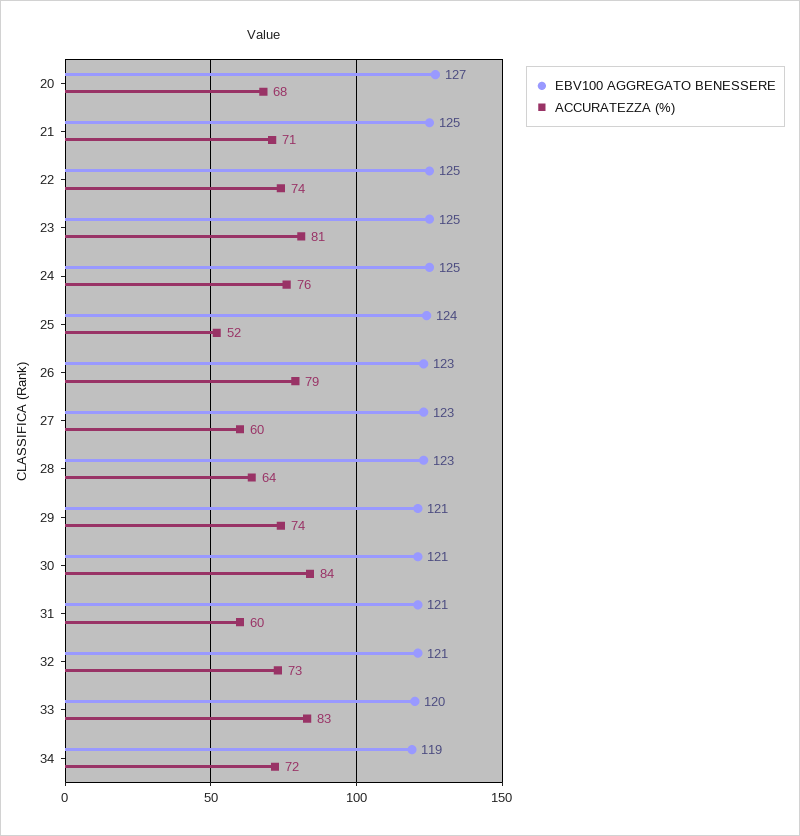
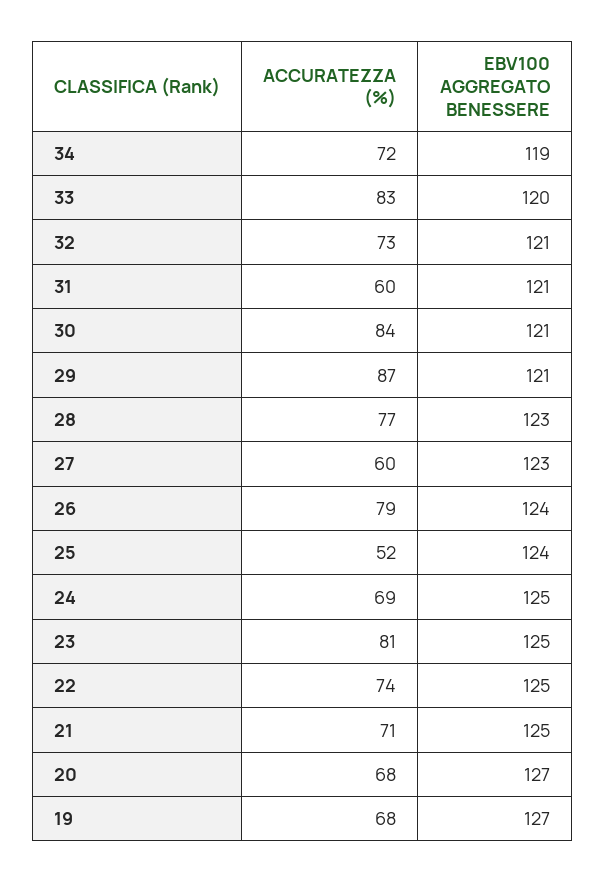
  {
    "EBV100 AGGREGATO BENESSERE": {
      "20": 127,
      "21": 125,
      "22": 125,
      "23": 125,
      "24": 125,
      "25": 124,
-     "26": 123,
+     "26": 124,
      "27": 123,
      "28": 123,
      "29": 121,
      "30": 121,
      "31": 121,
      "32": 121,
      "33": 120,
-     "34": 119
+     "34": 119,
+     "19": 127
    },
    "ACCURATEZZA (%)": {
      "20": 68,
      "21": 71,
      "22": 74,
      "23": 81,
-     "24": 76,
+     "24": 69,
      "25": 52,
      "26": 79,
      "27": 60,
-     "28": 64,
+     "28": 77,
-     "29": 74,
+     "29": 87,
      "30": 84,
      "31": 60,
      "32": 73,
      "33": 83,
-     "34": 72
+     "34": 72,
+     "19": 68
    }
  }

